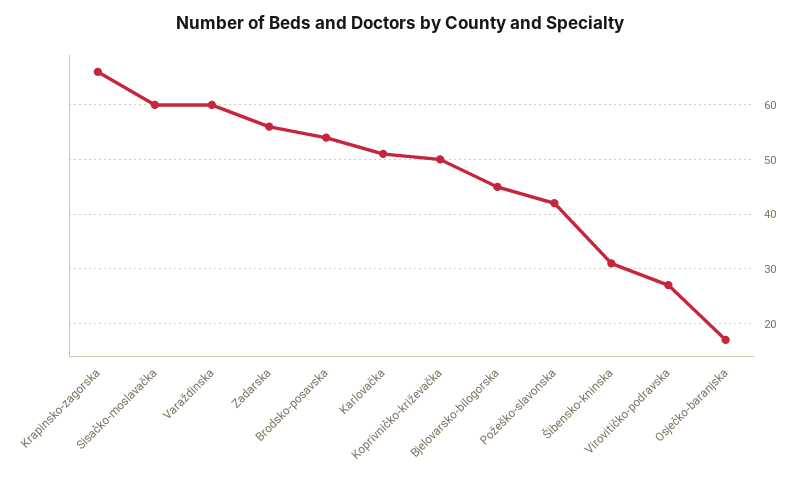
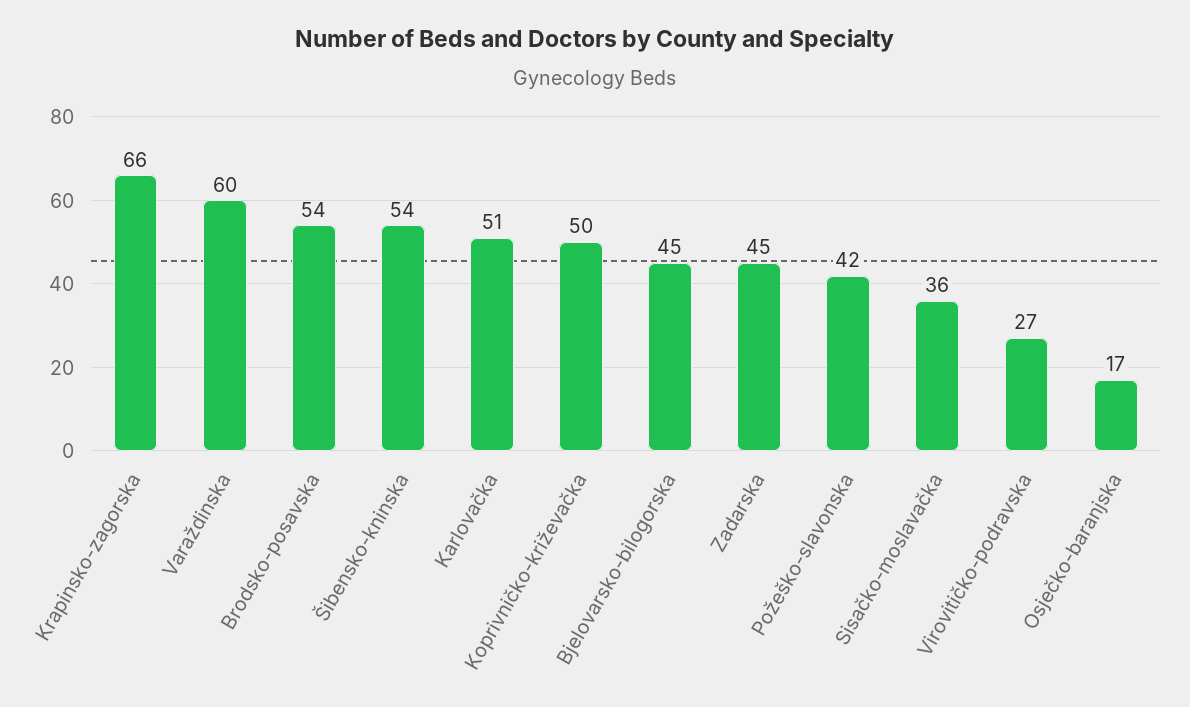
  {
    "Krapinsko-zagorska": 66,
-   "Sisačko-moslavačka": 60,
+   "Sisačko-moslavačka": 36,
    "Varaždinska": 60,
-   "Zadarska": 55,
+   "Zadarska": 45,
    "Brodsko-posavska": 54,
    "Karlovačka": 51,
    "Koprivničko-križevačka": 50,
    "Bjelovarsko-bilogorska": 45,
    "Požeško-slavonska": 42,
-   "Šibensko-kninska": 30,
+   "Šibensko-kninska": 54,
    "Virovitičko-podravska": 27,
    "Osječko-baranjska": 17
  }

